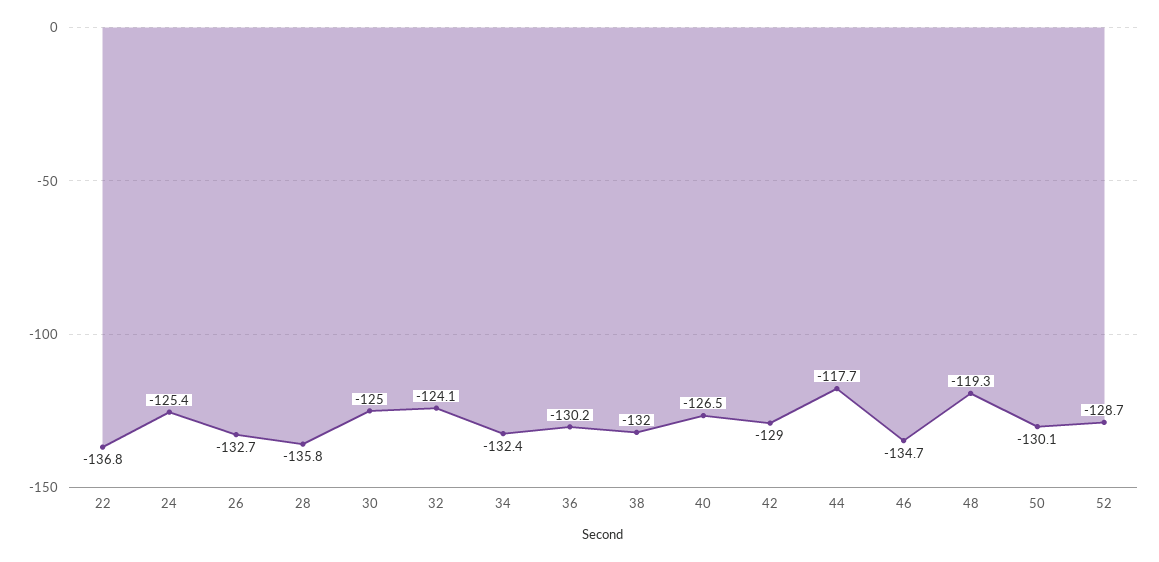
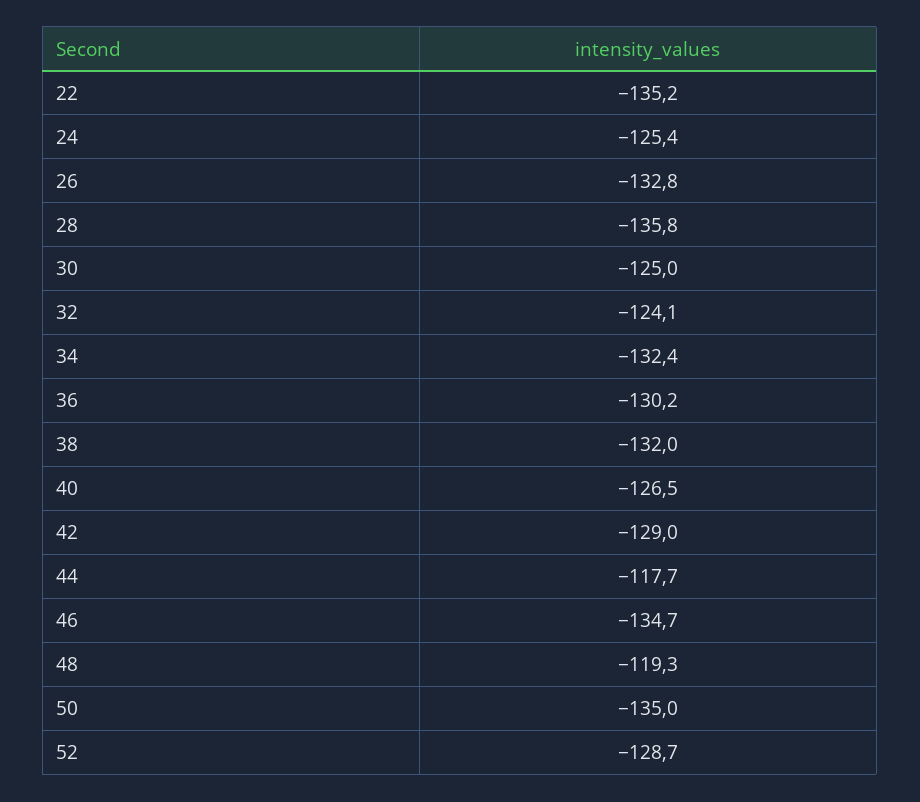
  {
-   "22": -136.8,
+   "22": -135.2,
    "24": -125.4,
-   "26": -132.7,
+   "26": -132.8,
    "28": -135.8,
    "30": -125,
    "32": -124.1,
    "34": -132.4,
    "36": -130.2,
    "38": -132,
    "40": -126.5,
    "42": -129,
    "44": -117.7,
    "46": -134.7,
    "48": -119.3,
-   "50": -130.1,
+   "50": -135,
    "52": -128.7
  }

